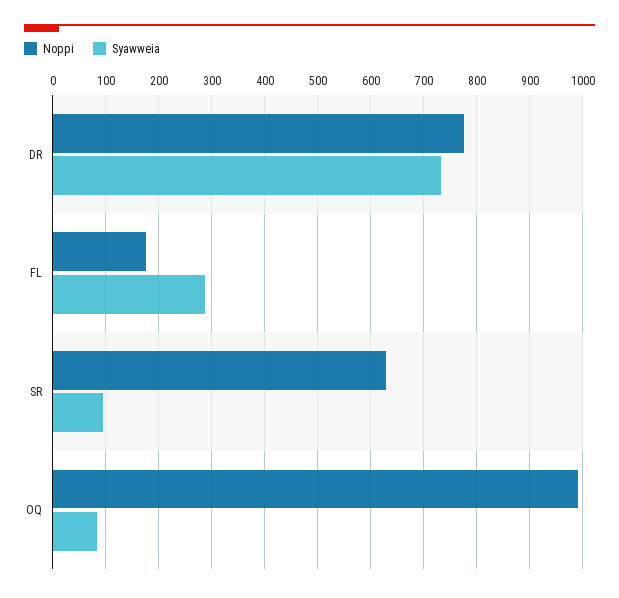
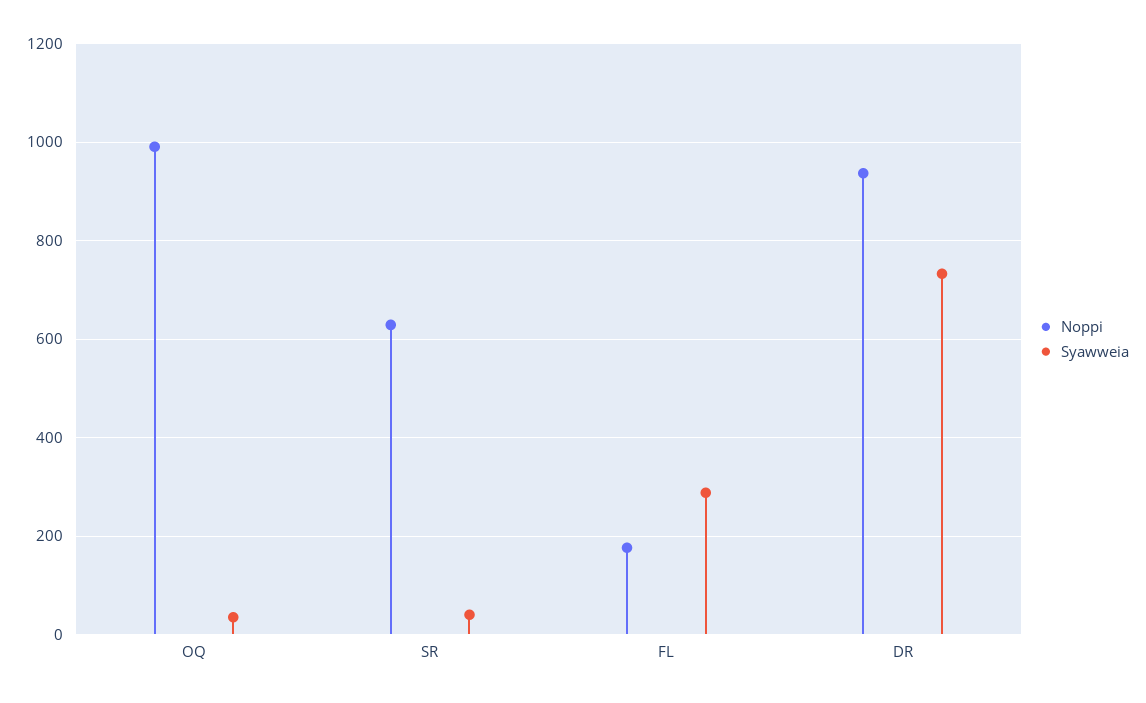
  {
    "Noppi": {
-     "DR": 780,
+     "DR": 940,
      "FL": 180,
      "SR": 620,
      "OQ": 1000
    },
    "Syawweia": {
      "DR": 740,
      "FL": 280,
-     "SR": 100,
+     "SR": 40,
-     "OQ": 80
+     "OQ": 40
    }
  }

